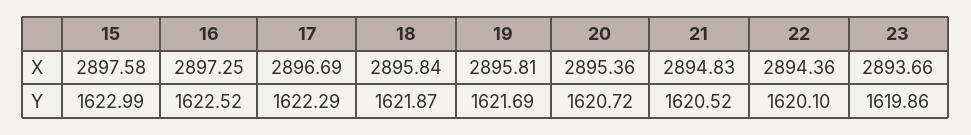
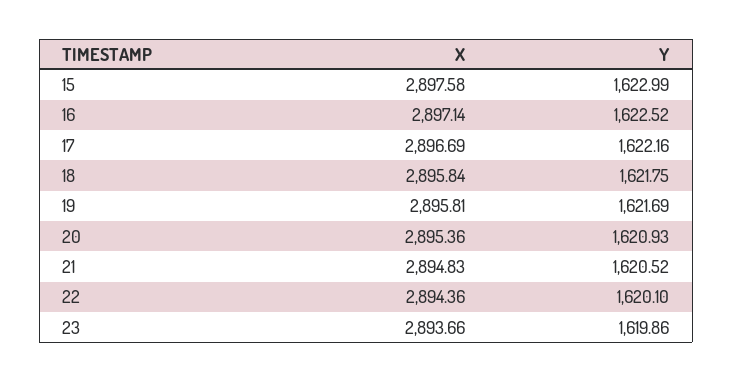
  {
    "15": {
      "X": 2897.58,
      "Y": 1622.99
    },
    "16": {
-     "X": 2897.25,
+     "X": 2897.14,
      "Y": 1622.52
    },
    "17": {
      "X": 2896.69,
-     "Y": 1622.29
+     "Y": 1622.16
    },
    "18": {
      "X": 2895.84,
-     "Y": 1621.87
+     "Y": 1621.75
    },
    "19": {
      "X": 2895.81,
      "Y": 1621.69
    },
    "20": {
      "X": 2895.36,
-     "Y": 1620.72
+     "Y": 1620.93
    },
    "21": {
      "X": 2894.83,
      "Y": 1620.52
    },
    "22": {
      "X": 2894.36,
      "Y": 1620.1
    },
    "23": {
      "X": 2893.66,
      "Y": 1619.86
    }
  }

